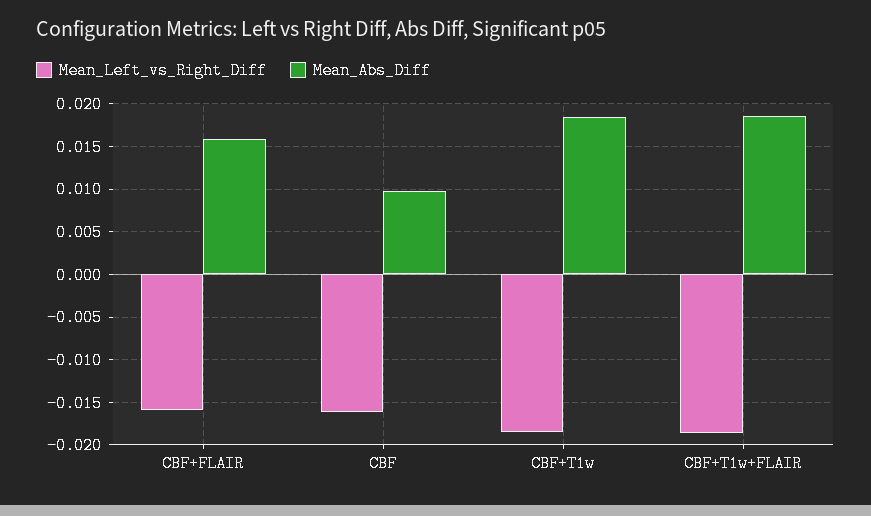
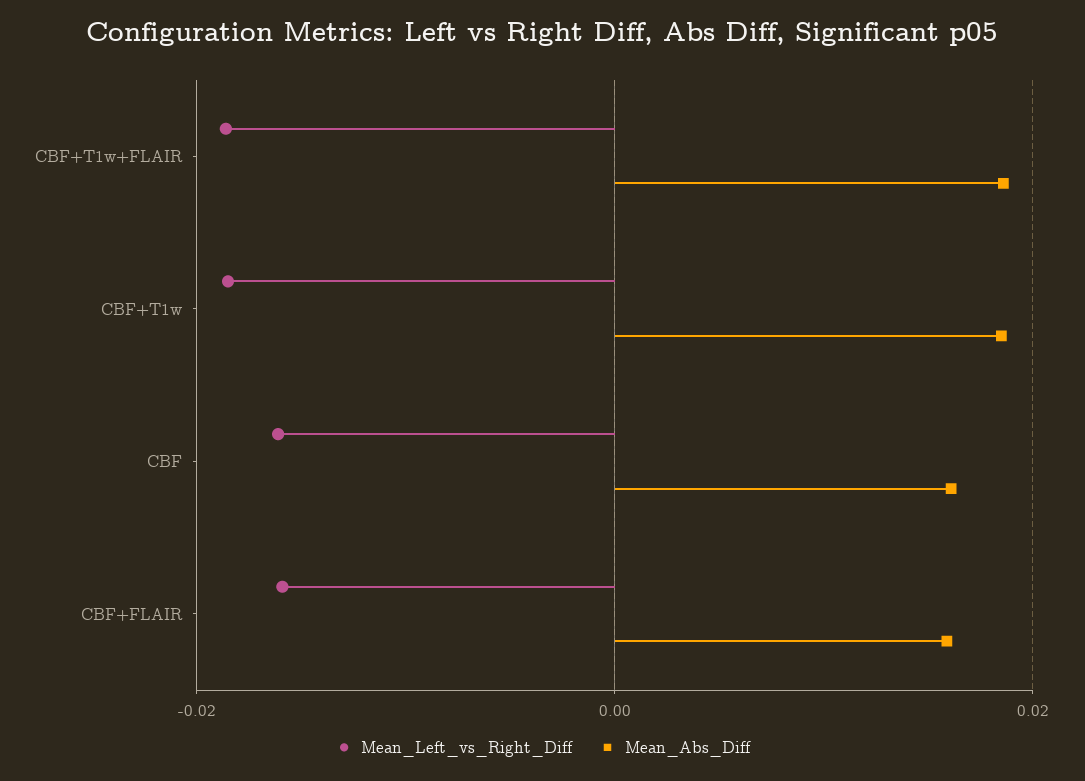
  {
    "Mean_Left_vs_Right_Diff": {
      "CBF+FLAIR": -0.016,
      "CBF": -0.016,
      "CBF+T1w": -0.019,
      "CBF+T1w+FLAIR": -0.019
    },
    "Mean_Abs_Diff": {
      "CBF+FLAIR": 0.016,
-     "CBF": 0.01,
+     "CBF": 0.016,
      "CBF+T1w": 0.019,
      "CBF+T1w+FLAIR": 0.019
    }
  }

